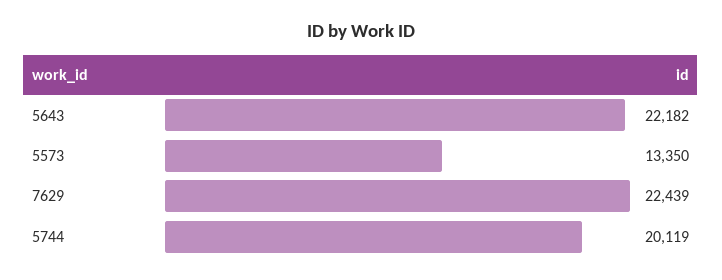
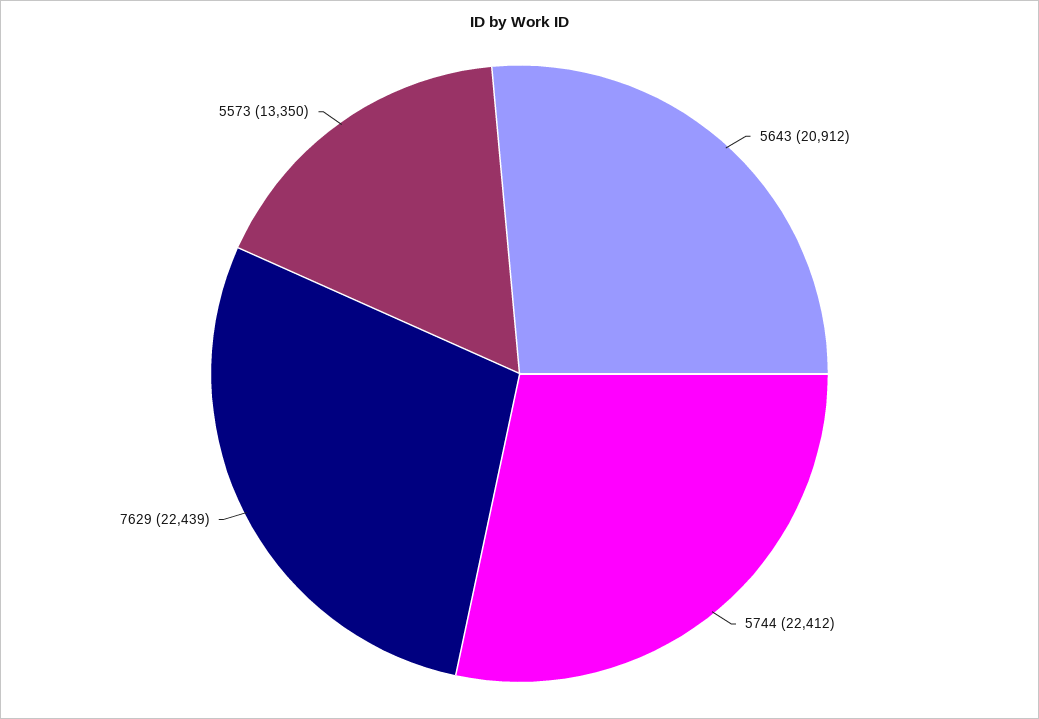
  {
-   "5643": 22182,
+   "5643": 20912,
    "5573": 13350,
    "7629": 22439,
-   "5744": 20119
+   "5744": 22412
  }

